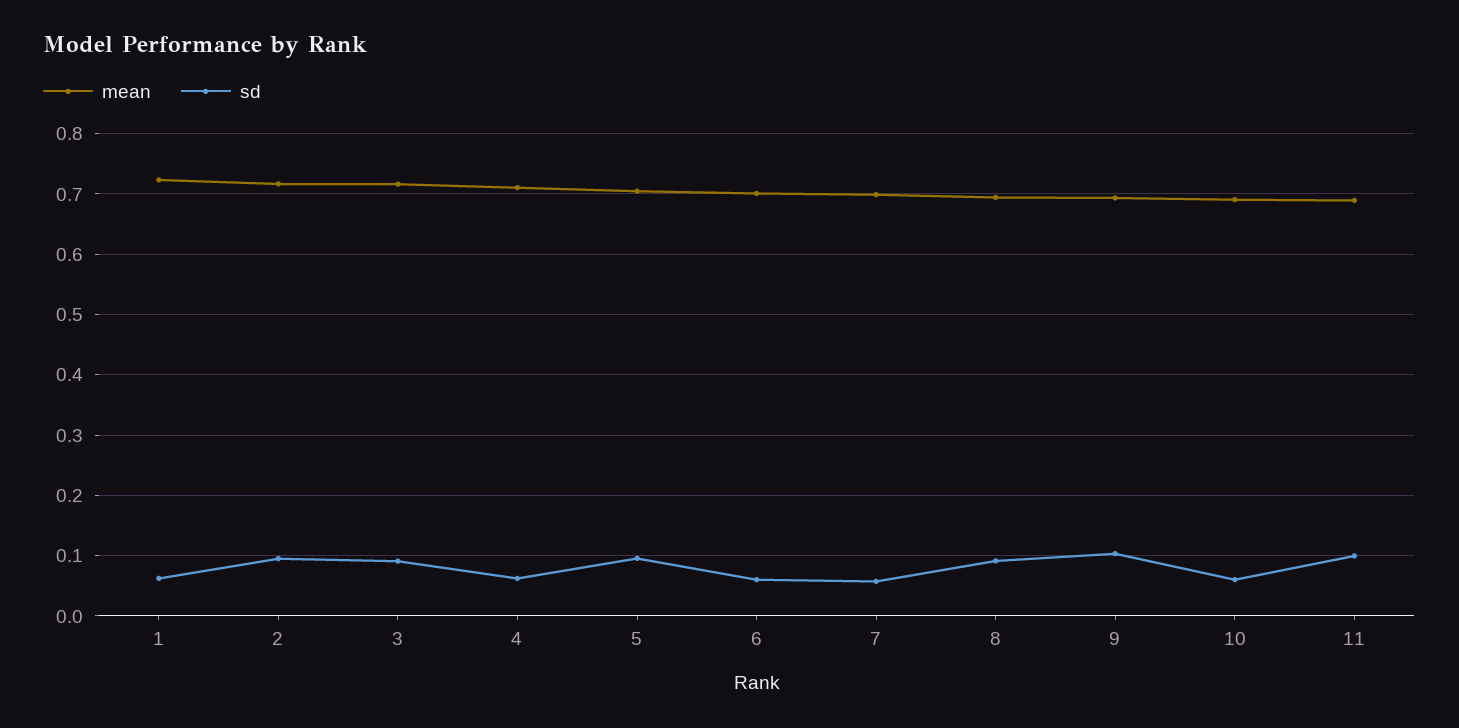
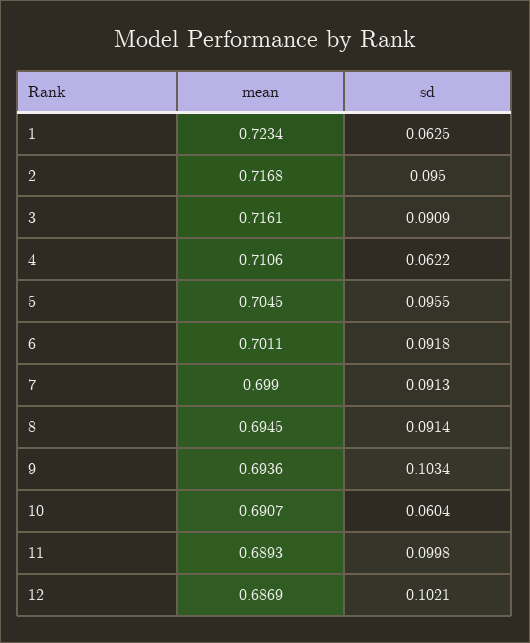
  {
    "mean": {
      "1": 0.7234,
      "2": 0.7168,
      "3": 0.7161,
      "4": 0.7106,
      "5": 0.7045,
      "6": 0.7011,
      "7": 0.699,
      "8": 0.6945,
      "9": 0.6936,
      "10": 0.6907,
-     "11": 0.6893
+     "11": 0.6893,
+     "12": 0.6869
    },
    "sd": {
      "1": 0.0625,
      "2": 0.095,
      "3": 0.0909,
      "4": 0.0622,
      "5": 0.0955,
-     "6": 0.06,
+     "6": 0.0918,
-     "7": 0.06,
+     "7": 0.0913,
      "8": 0.0914,
      "9": 0.1034,
      "10": 0.0604,
-     "11": 0.0998
+     "11": 0.0998,
+     "12": 0.1021
    }
  }

